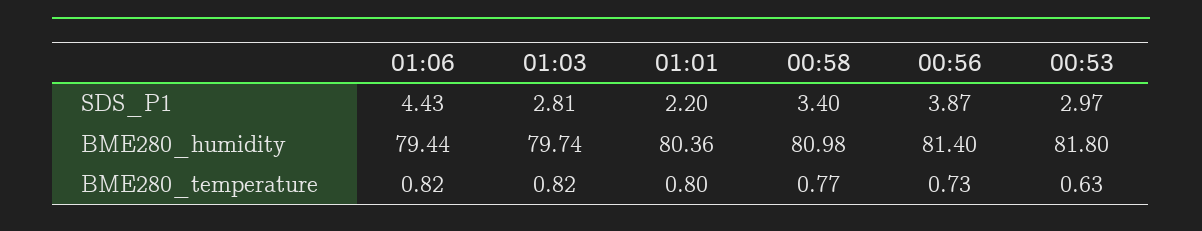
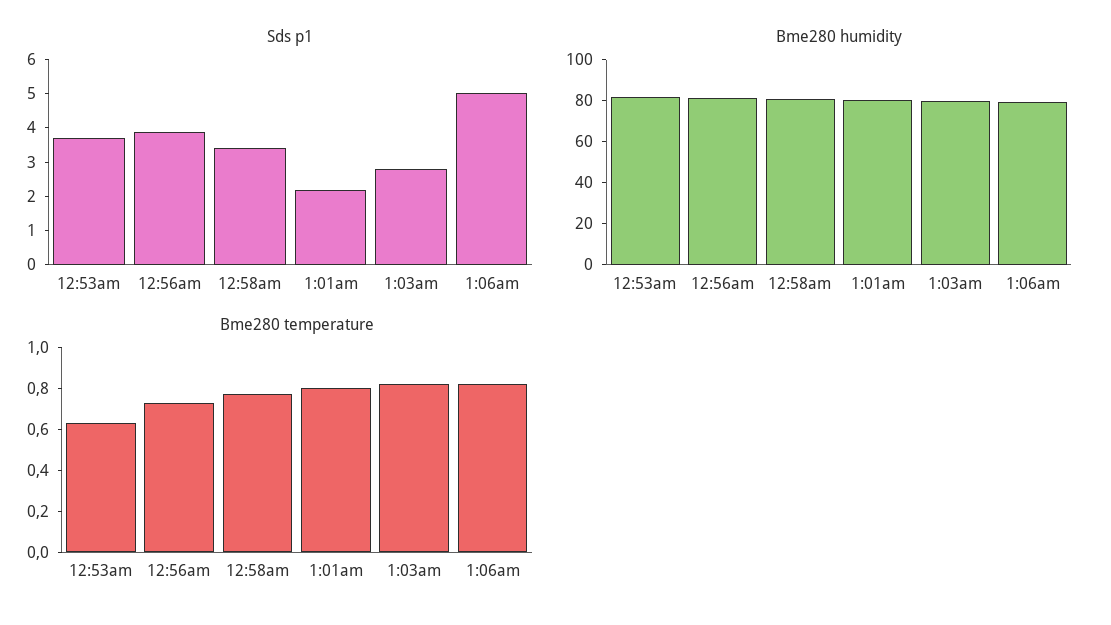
  {
    "SDS_P1": {
-     "01:06": 4.43,
+     "01:06": 5,
      "01:03": 2.81,
      "01:01": 2.2,
      "00:58": 3.4,
      "00:56": 3.87,
-     "00:53": 2.97
+     "00:53": 3.75
    },
    "BME280_humidity": {
      "01:06": 79.44,
      "01:03": 79.74,
      "01:01": 80.36,
      "00:58": 80.98,
      "00:56": 81.4,
      "00:53": 81.8
    },
    "BME280_temperature": {
      "01:06": 0.82,
      "01:03": 0.82,
      "01:01": 0.8,
      "00:58": 0.77,
      "00:56": 0.73,
      "00:53": 0.63
    }
  }

